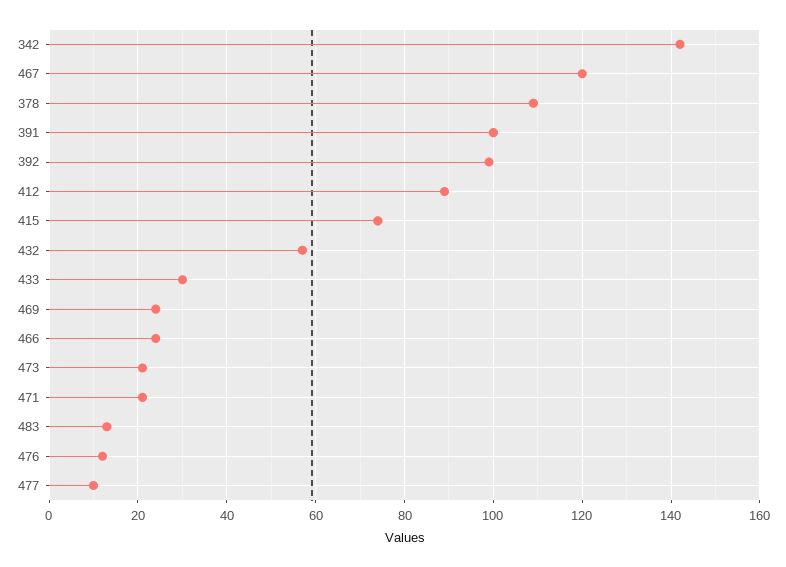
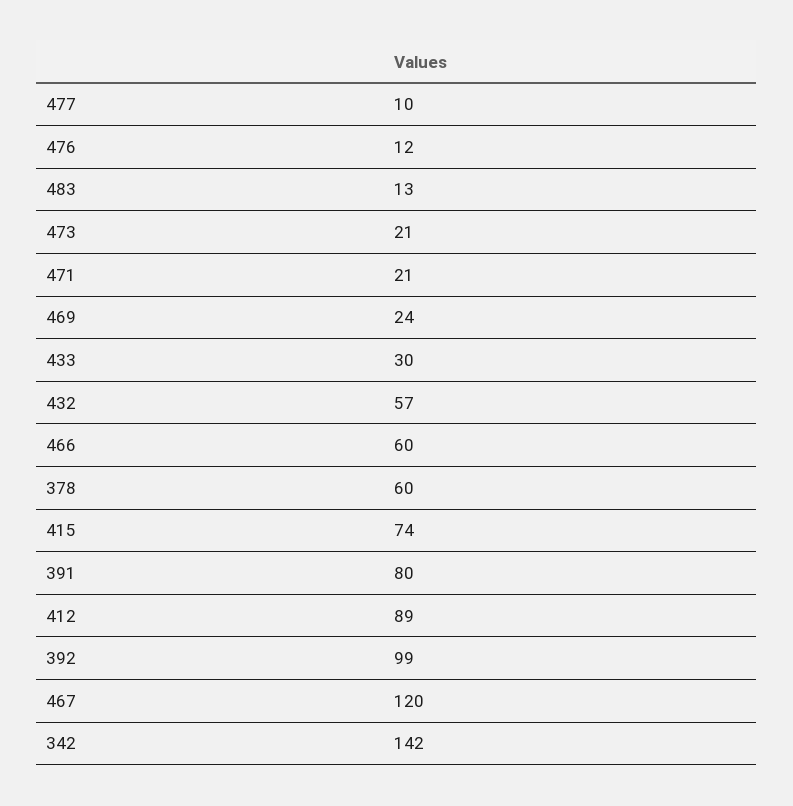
  {
    "342": 142,
    "467": 120,
-   "378": 110,
+   "378": 60,
-   "391": 100,
+   "391": 80,
    "392": 99,
    "412": 89,
    "415": 74,
    "432": 57,
    "433": 30,
    "469": 24,
-   "466": 25,
+   "466": 60,
    "473": 21,
    "471": 21,
    "483": 13,
    "476": 12,
    "477": 10
  }

